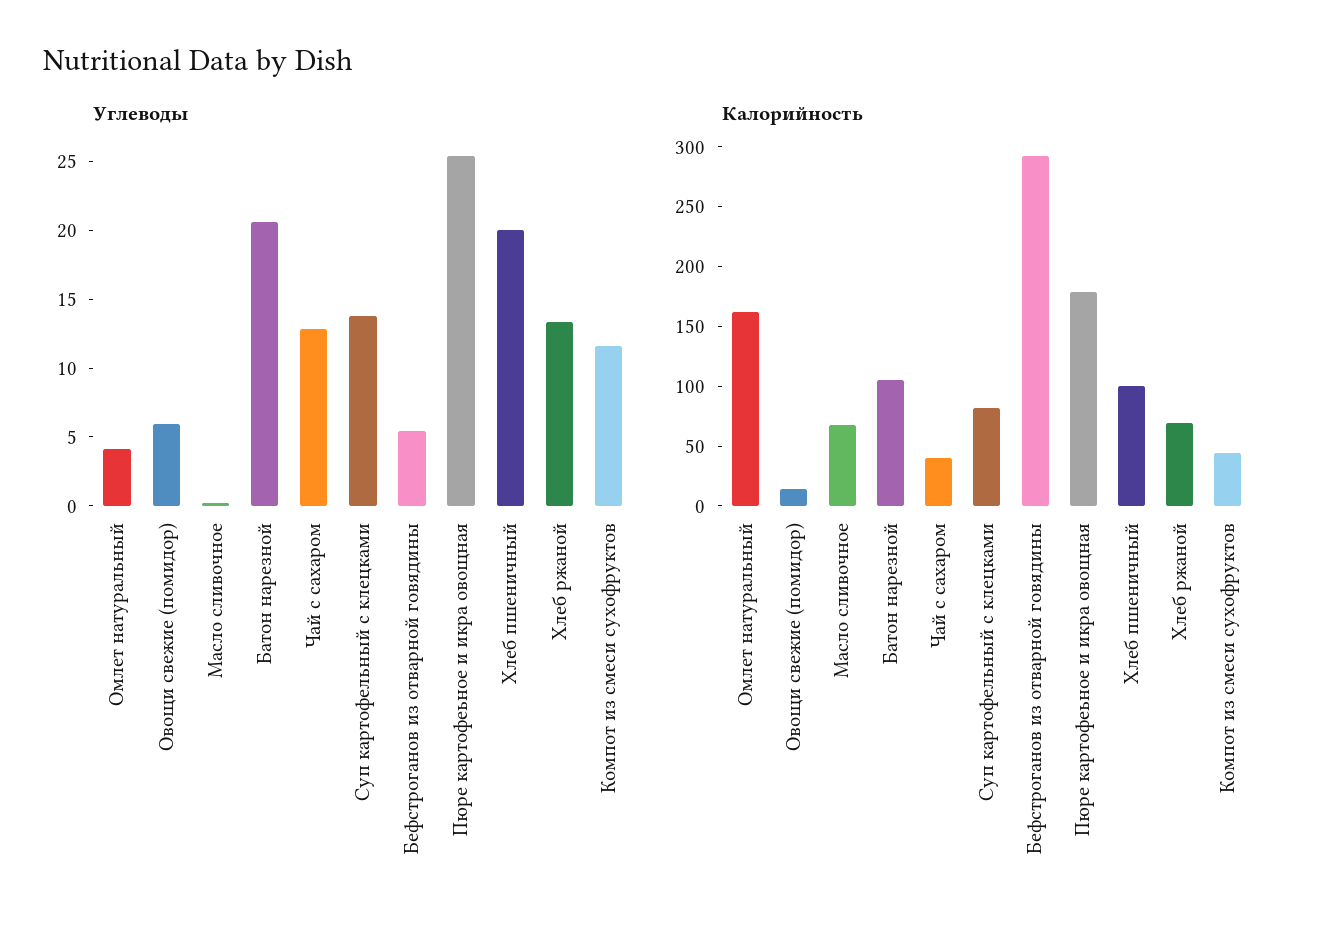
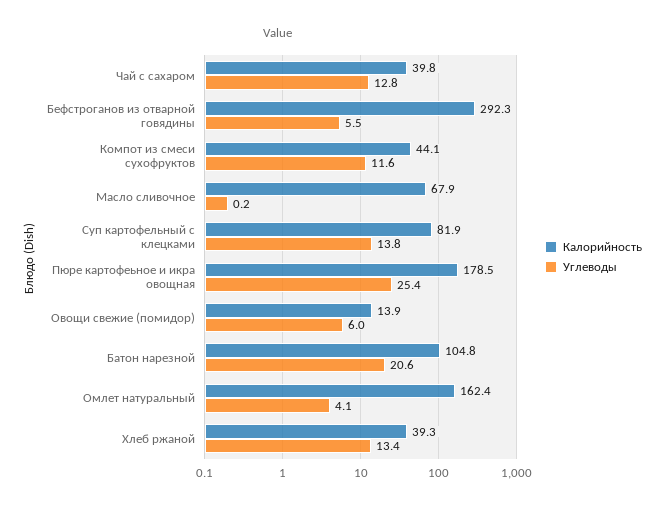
  {
    "Углеводы": {
      "Омлет натуральный": 4.1,
      "Овощи свежие (помидор)": 6,
      "Масло сливочное": 0.2,
      "Батон нарезной": 20.6,
      "Чай с сахаром": 12.8,
      "Суп картофельный с клецками": 13.8,
      "Бефстроганов из отварной говядины": 5.5,
      "Пюре картофеьное и икра овощная": 25.4,
-     "Хлеб пшеничный": 20,
      "Хлеб ржаной": 13.4,
      "Компот из смеси сухофруктов": 11.6
    },
    "Калорийность": {
      "Омлет натуральный": 162.4,
      "Овощи свежие (помидор)": 13.9,
      "Масло сливочное": 67.9,
      "Батон нарезной": 104.8,
      "Чай с сахаром": 39.8,
      "Суп картофельный с клецками": 81.9,
      "Бефстроганов из отварной говядины": 292.3,
      "Пюре картофеьное и икра овощная": 178.5,
-     "Хлеб пшеничный": 100,
-     "Хлеб ржаной": 70,
+     "Хлеб ржаной": 39.3,
      "Компот из смеси сухофруктов": 44.1
    }
  }

